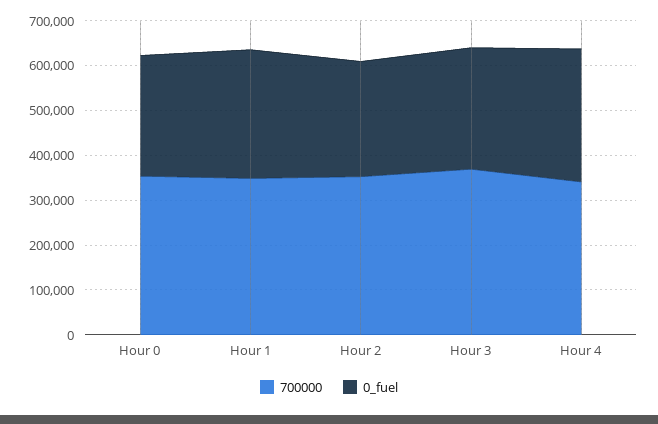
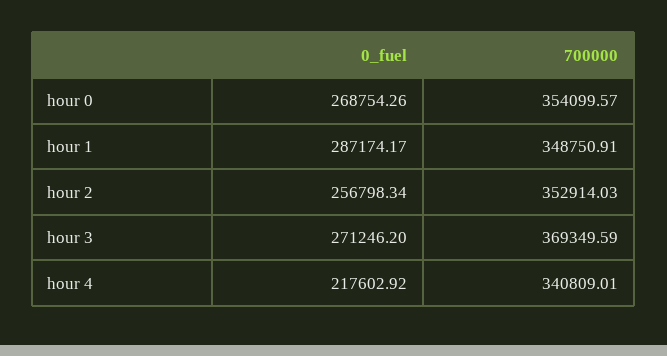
  {
    "700000": {
      "Hour 0": 354099.57,
      "Hour 1": 348750.91,
      "Hour 2": 352914.03,
      "Hour 3": 369349.59,
      "Hour 4": 340809.01
    },
    "0_fuel": {
      "Hour 0": 268754.26,
      "Hour 1": 287174.17,
      "Hour 2": 256798.34,
      "Hour 3": 271246.2,
-     "Hour 4": 300000
+     "Hour 4": 217602.92
    }
  }

